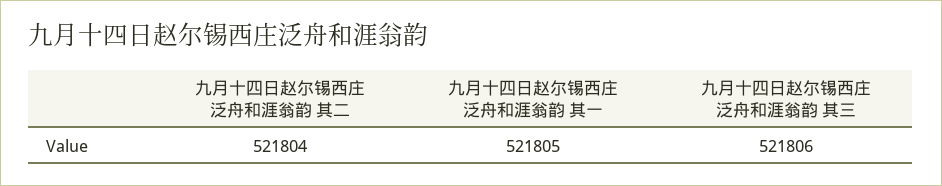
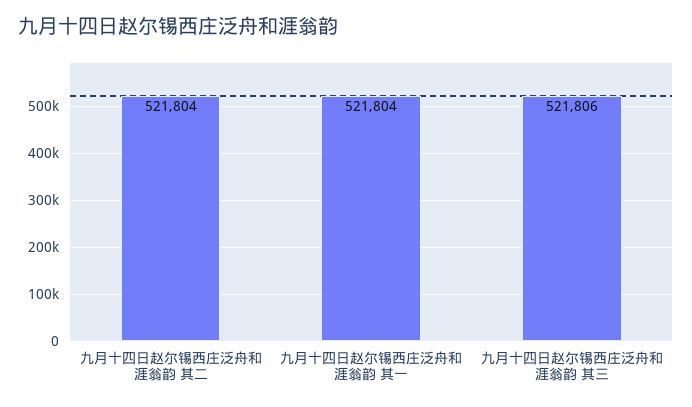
  {
    "九月十四日赵尔锡西庄泛舟和涯翁韵 其二": 521804,
-   "九月十四日赵尔锡西庄泛舟和涯翁韵 其一": 521805,
+   "九月十四日赵尔锡西庄泛舟和涯翁韵 其一": 521804,
    "九月十四日赵尔锡西庄泛舟和涯翁韵 其三": 521806
  }

